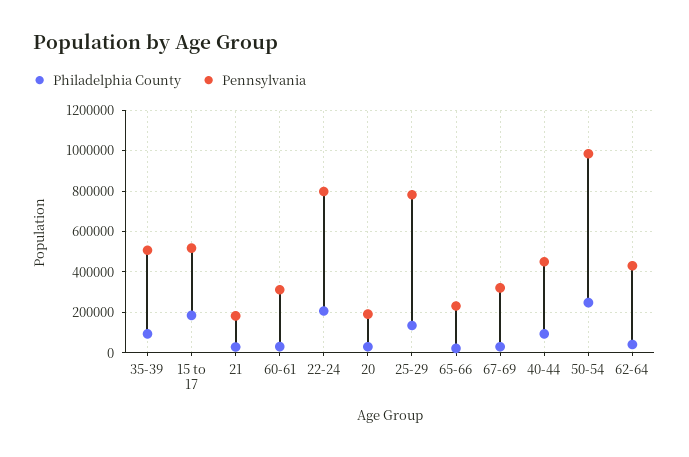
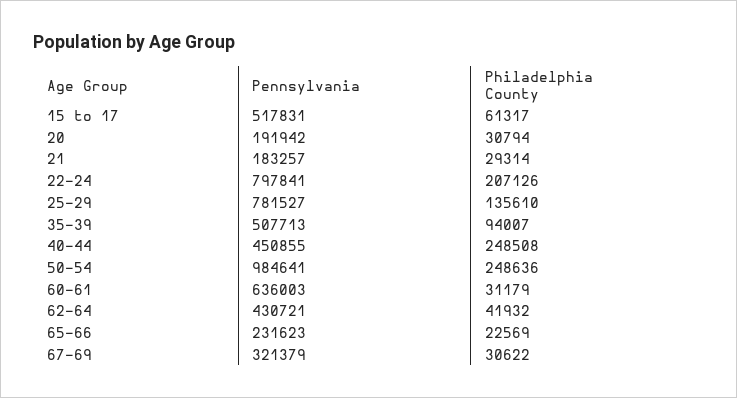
  {
    "Philadelphia County": {
      "35-39": 94007,
-     "15 to 17": 200000,
+     "15 to 17": 61317,
      "21": 29314,
      "60-61": 31179,
      "22-24": 207126,
      "20": 30794,
      "25-29": 135610,
      "65-66": 22569,
      "67-69": 30622,
-     "40-44": 100000,
+     "40-44": 248508,
      "50-54": 248636,
      "62-64": 41932
    },
    "Pennsylvania": {
      "35-39": 507713,
      "15 to 17": 517831,
      "21": 183257,
-     "60-61": 300000,
+     "60-61": 636003,
      "22-24": 797841,
      "20": 191942,
      "25-29": 781527,
      "65-66": 231623,
      "67-69": 321379,
      "40-44": 450855,
      "50-54": 984641,
      "62-64": 430721
    }
  }

